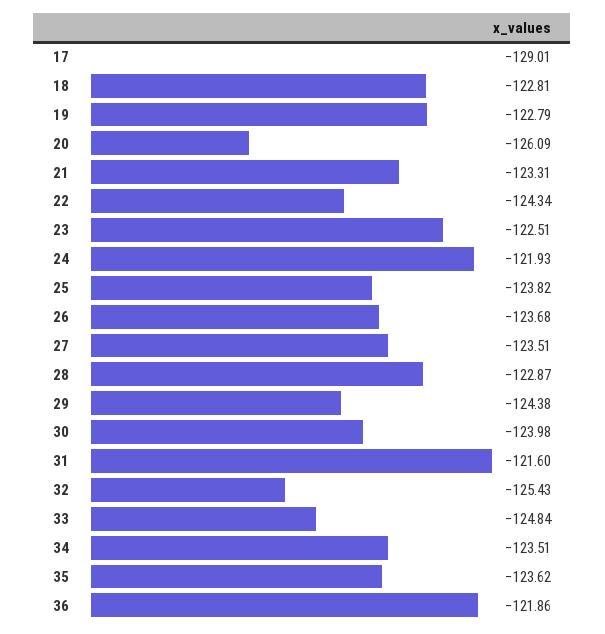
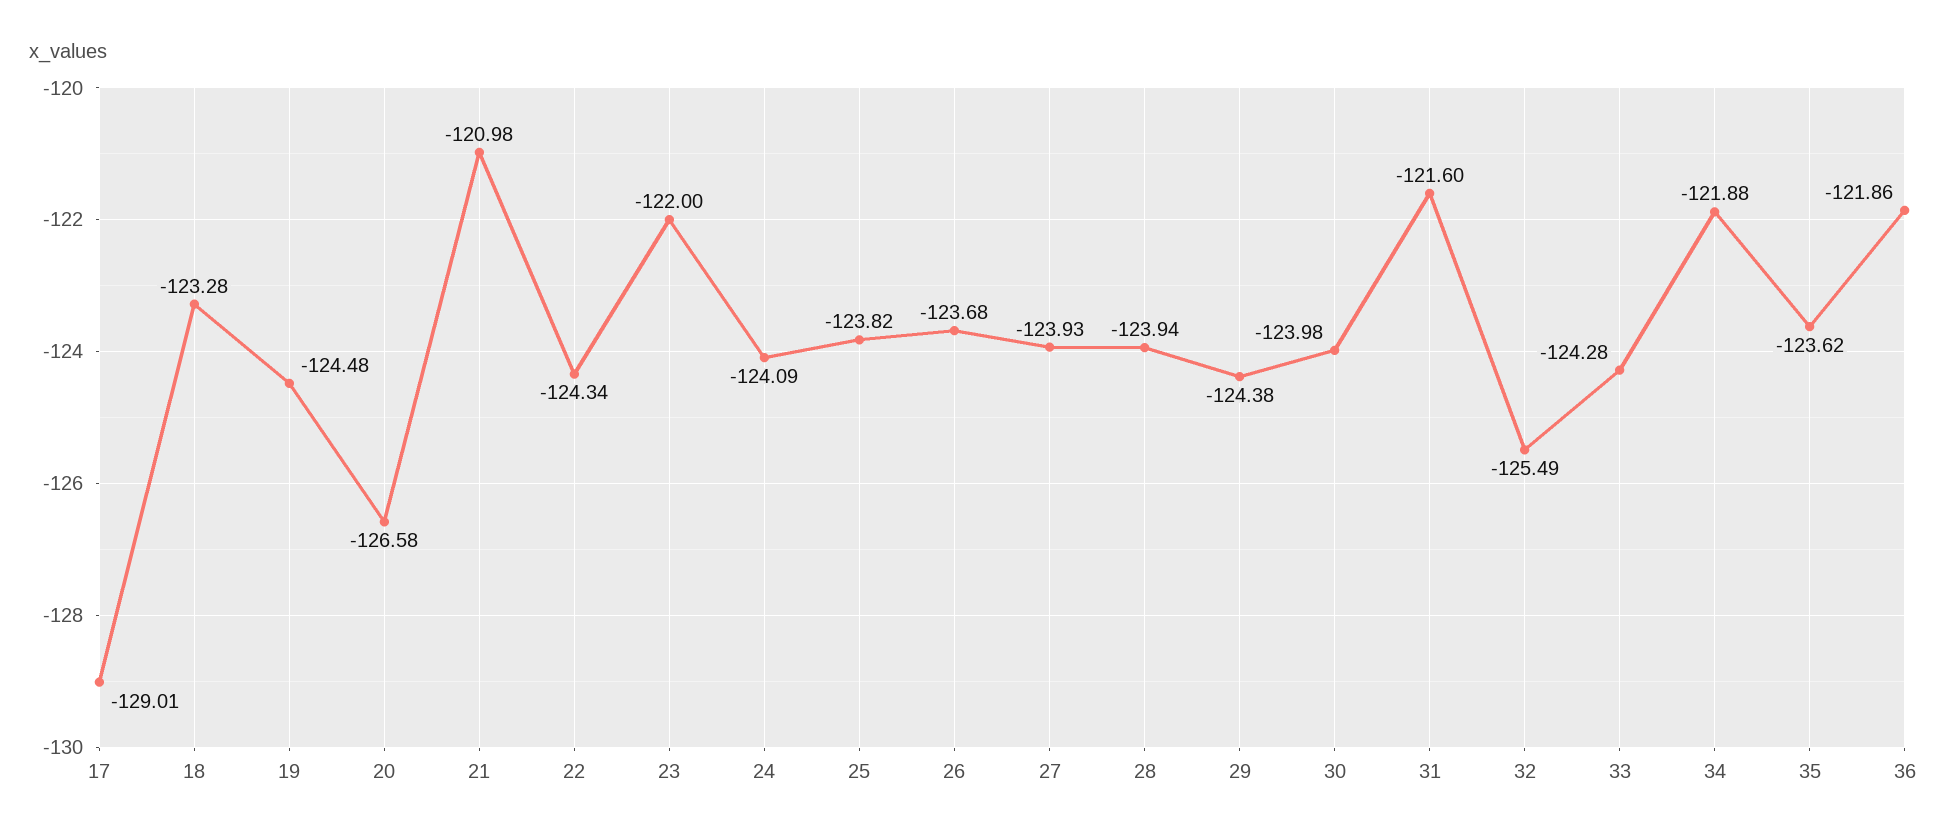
  {
    "17": -129.01,
-   "18": -122.81,
+   "18": -123.28,
-   "19": -122.79,
+   "19": -124.48,
-   "20": -126.09,
+   "20": -126.58,
-   "21": -123.31,
+   "21": -120.98,
    "22": -124.34,
-   "23": -122.51,
+   "23": -122,
-   "24": -121.93,
+   "24": -124.09,
    "25": -123.82,
    "26": -123.68,
-   "27": -123.51,
+   "27": -123.93,
-   "28": -122.87,
+   "28": -123.94,
    "29": -124.38,
    "30": -123.98,
    "31": -121.6,
-   "32": -125.43,
+   "32": -125.49,
-   "33": -124.84,
+   "33": -124.28,
-   "34": -123.51,
+   "34": -121.88,
    "35": -123.62,
    "36": -121.86
  }

